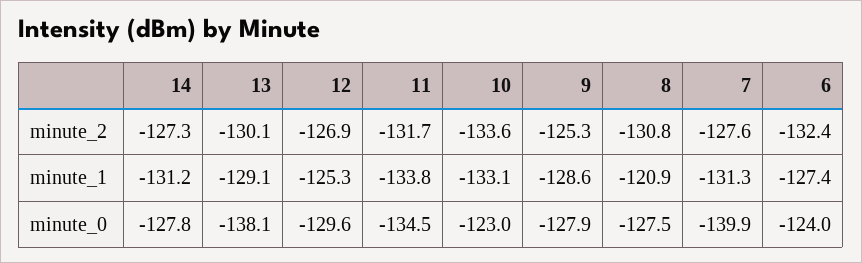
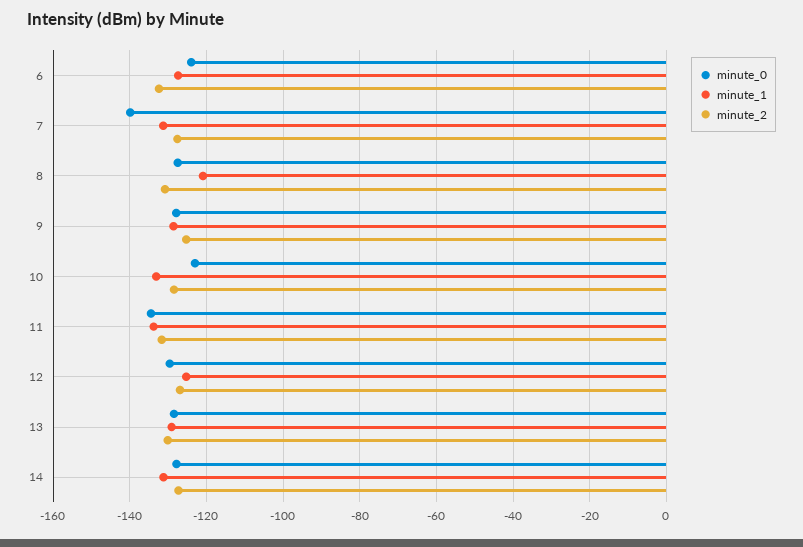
  {
    "minute_2": {
      "14": -127.3,
      "13": -130.1,
      "12": -126.9,
      "11": -131.7,
-     "10": -133.6,
+     "10": -128,
      "9": -125.3,
      "8": -130.8,
      "7": -127.6,
      "6": -132.4
    },
    "minute_1": {
      "14": -131.2,
      "13": -129.1,
      "12": -125.3,
      "11": -133.8,
      "10": -133.1,
      "9": -128.6,
      "8": -120.9,
      "7": -131.3,
      "6": -127.4
    },
    "minute_0": {
      "14": -127.8,
-     "13": -138.1,
+     "13": -128,
      "12": -129.6,
      "11": -134.5,
      "10": -123,
      "9": -127.9,
      "8": -127.5,
      "7": -139.9,
      "6": -124
    }
  }

